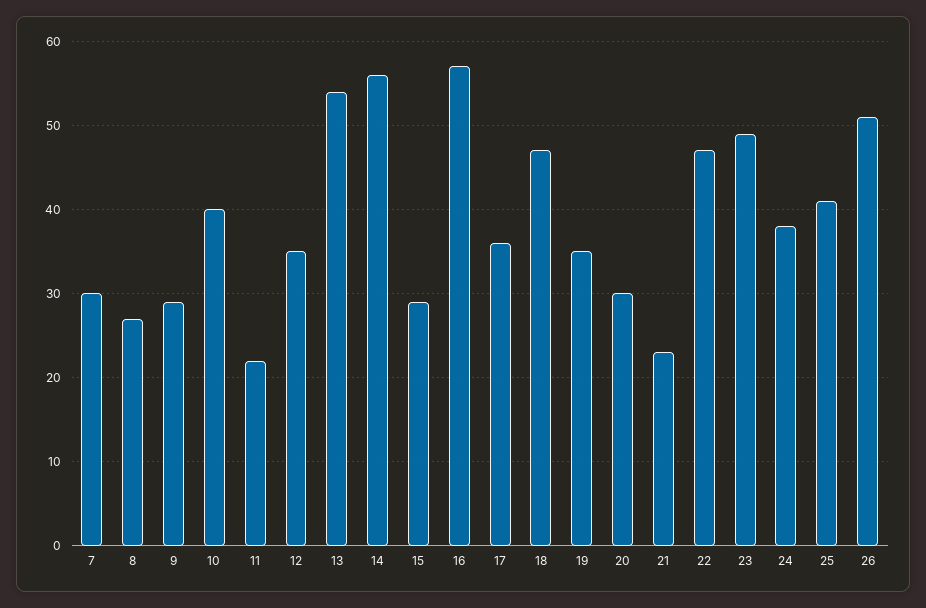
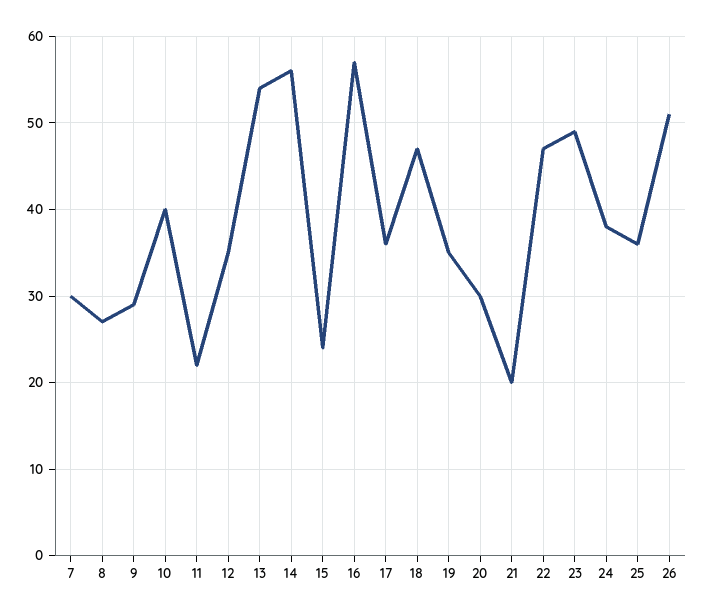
  {
    "7": 30,
    "8": 27,
    "9": 29,
    "10": 40,
    "11": 22,
    "12": 35,
    "13": 54,
    "14": 56,
-   "15": 29,
+   "15": 24,
    "16": 57,
    "17": 36,
    "18": 47,
    "19": 35,
    "20": 30,
-   "21": 23,
+   "21": 20,
    "22": 47,
    "23": 49,
    "24": 38,
-   "25": 41,
+   "25": 36,
    "26": 51
  }

